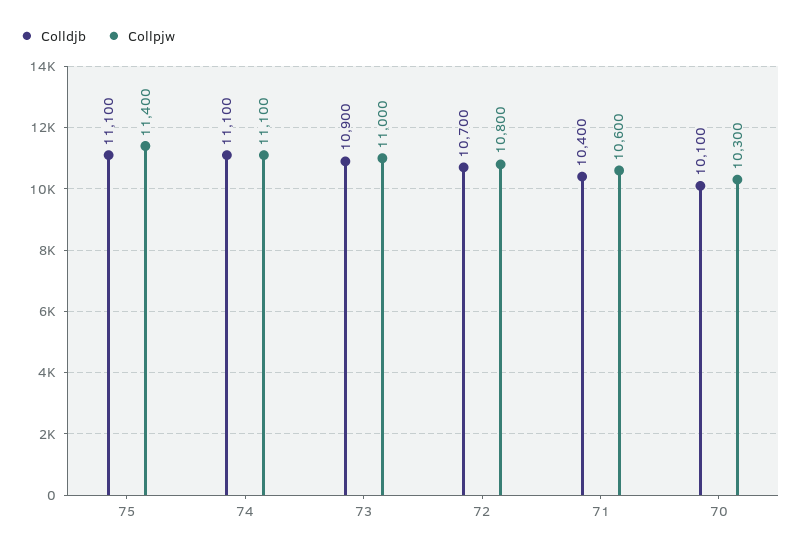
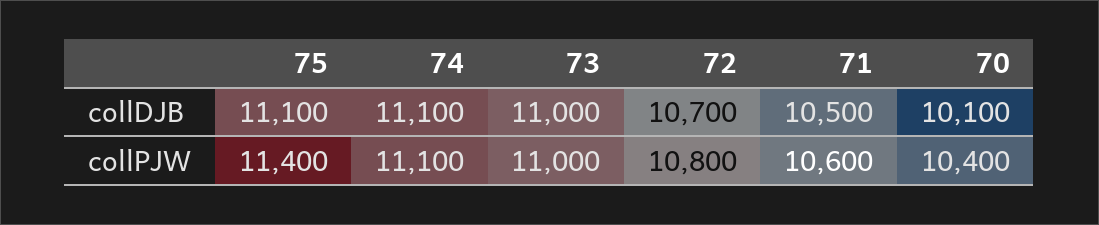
  {
    "Colldjb": {
      "75": 11100,
      "74": 11100,
-     "73": 10900,
+     "73": 11000,
      "72": 10700,
-     "71": 10400,
+     "71": 10500,
      "70": 10100
    },
    "Collpjw": {
      "75": 11400,
      "74": 11100,
      "73": 11000,
      "72": 10800,
      "71": 10600,
-     "70": 10300
+     "70": 10400
    }
  }

